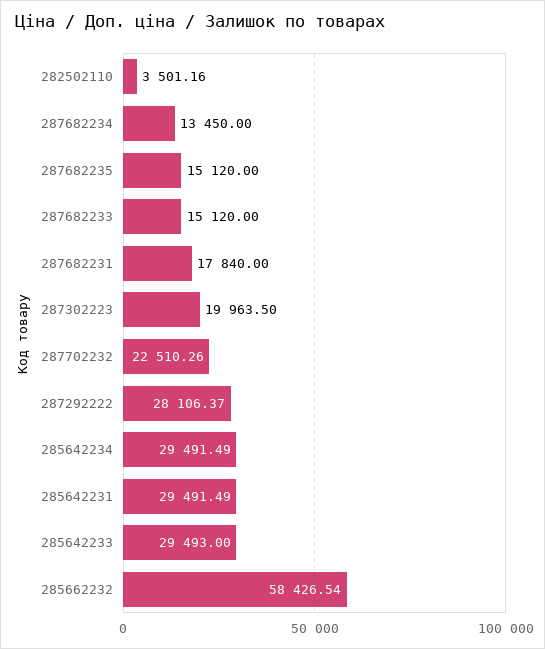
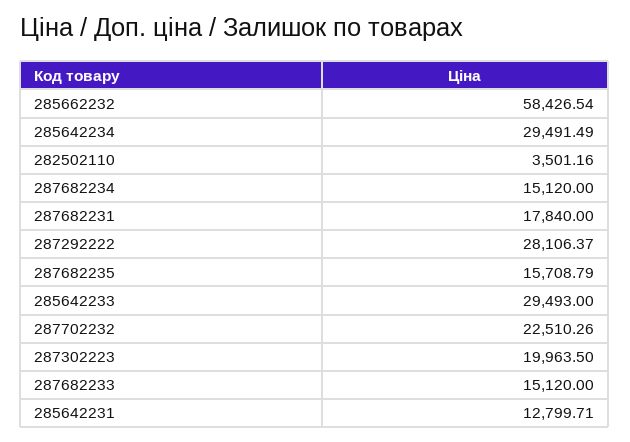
  {
    "282502110": 3501.16,
-   "287682234": 13450,
+   "287682234": 15120,
-   "287682235": 15120,
+   "287682235": 15708.79,
    "287682233": 15120,
    "287682231": 17840,
    "287302223": 19963.5,
    "287702232": 22510.26,
    "287292222": 28106.37,
    "285642234": 29491.49,
-   "285642231": 29491.49,
+   "285642231": 12799.71,
    "285642233": 29493,
    "285662232": 58426.54
  }

